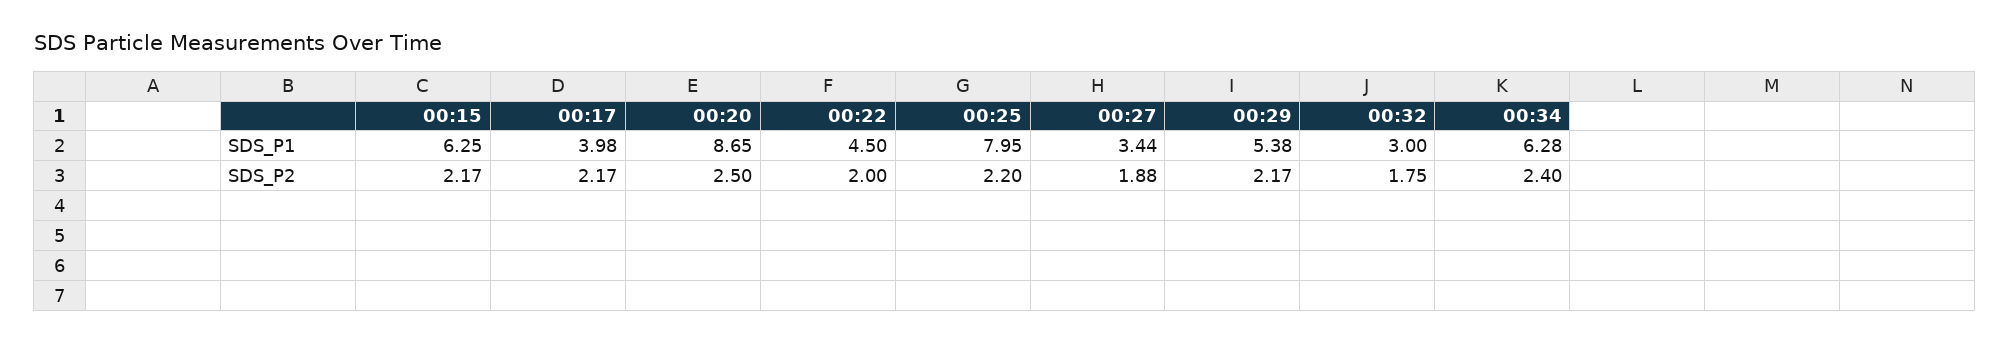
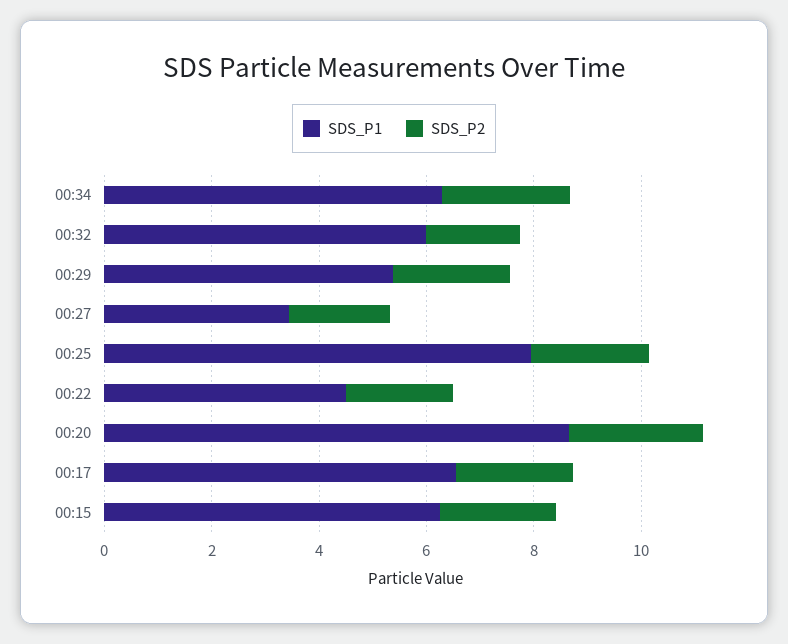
  {
    "SDS_P1": {
      "00:15": 6.25,
-     "00:17": 3.98,
+     "00:17": 6.5,
      "00:20": 8.65,
      "00:22": 4.5,
      "00:25": 7.95,
      "00:27": 3.44,
      "00:29": 5.38,
-     "00:32": 3,
+     "00:32": 6,
      "00:34": 6.28
    },
    "SDS_P2": {
      "00:15": 2.17,
      "00:17": 2.17,
      "00:20": 2.5,
      "00:22": 2,
      "00:25": 2.2,
      "00:27": 1.88,
      "00:29": 2.17,
      "00:32": 1.75,
      "00:34": 2.4
    }
  }

